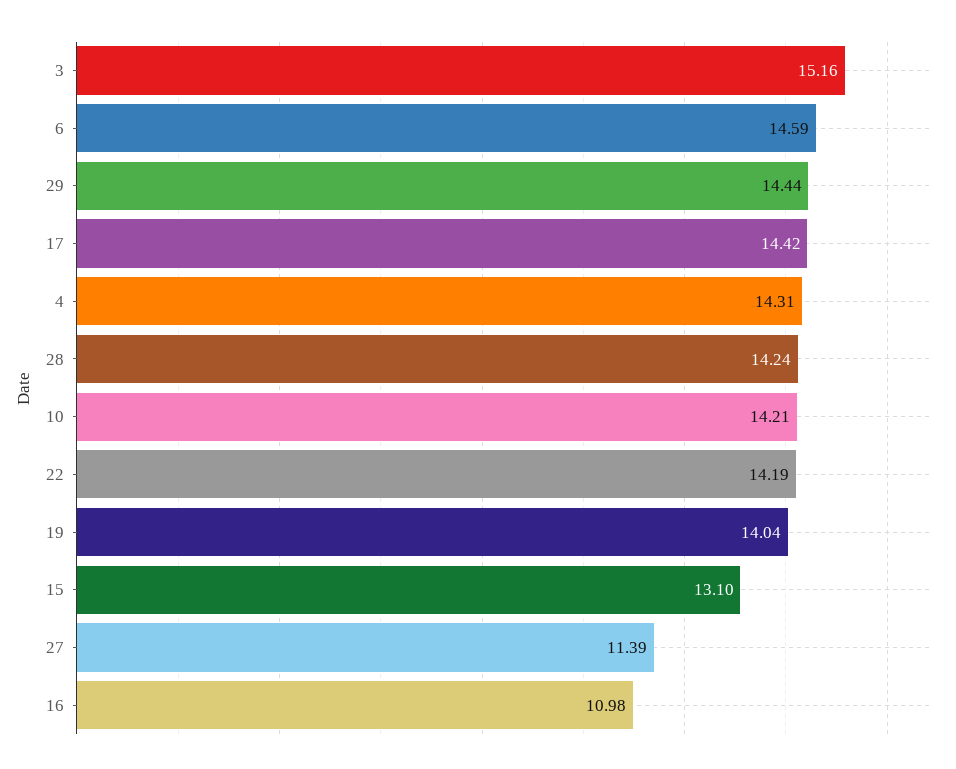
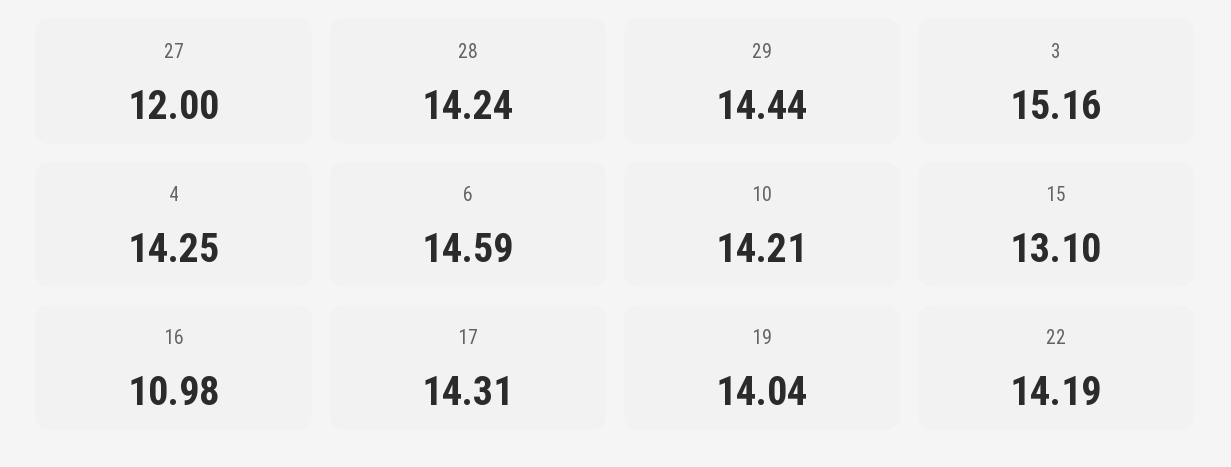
  {
    "3": 15.16,
    "6": 14.59,
    "29": 14.44,
-   "17": 14.42,
+   "17": 14.31,
-   "4": 14.31,
+   "4": 14.25,
    "28": 14.24,
    "10": 14.21,
    "22": 14.19,
    "19": 14.04,
    "15": 13.1,
-   "27": 11.39,
+   "27": 12,
    "16": 10.98
  }

